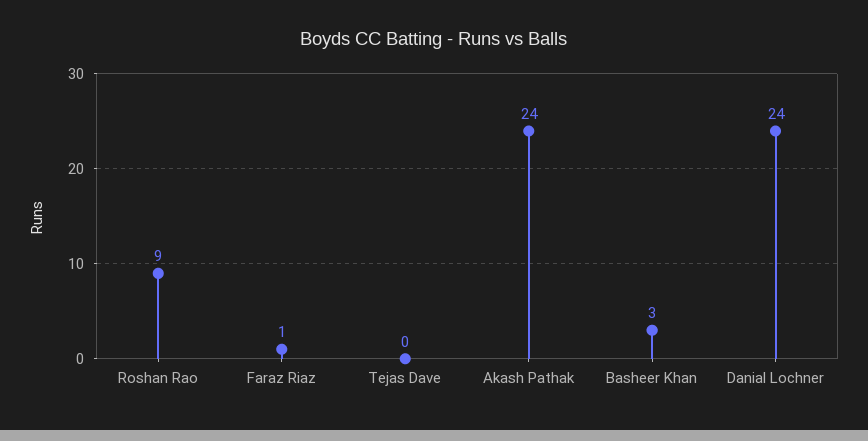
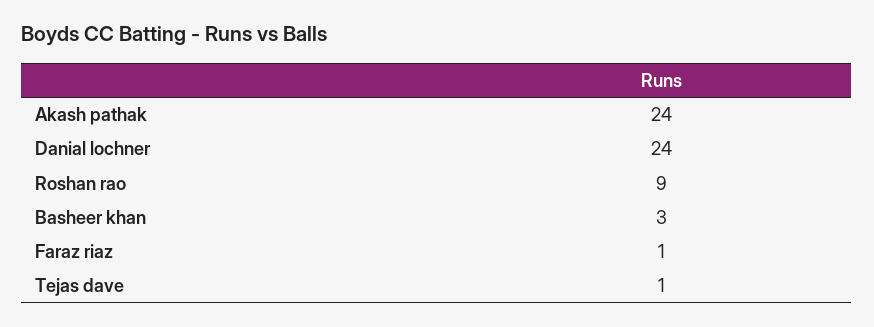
  {
    "Roshan Rao": 9,
    "Faraz Riaz": 1,
-   "Tejas Dave": 0,
+   "Tejas Dave": 1,
    "Akash Pathak": 24,
    "Basheer Khan": 3,
    "Danial Lochner": 24
  }

